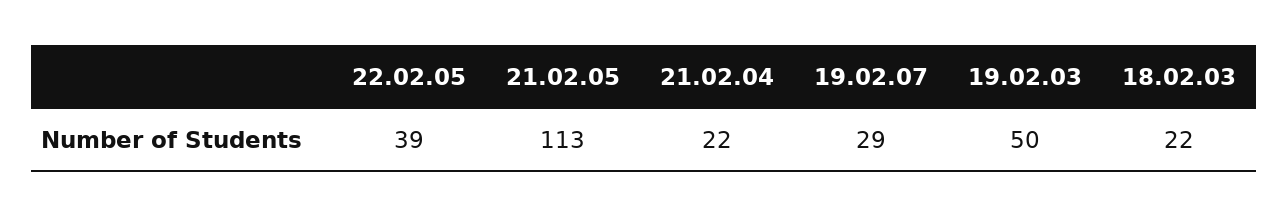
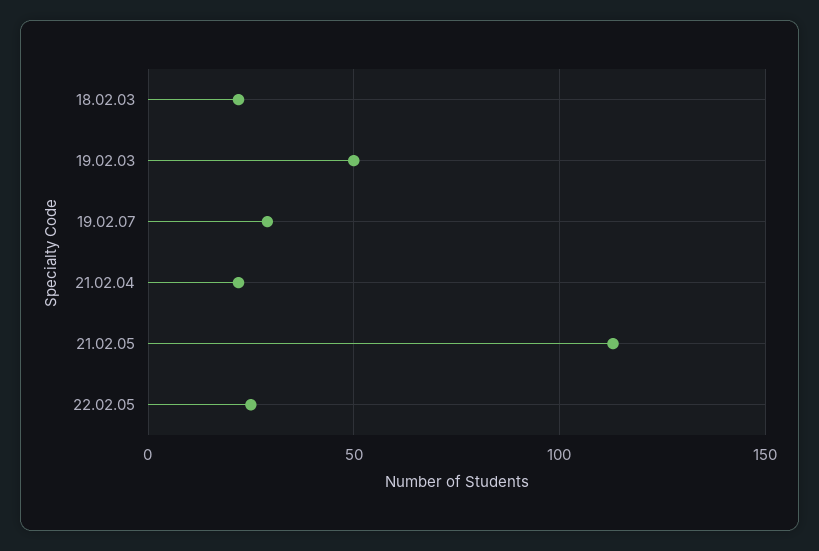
  {
-   "22.02.05": 39,
+   "22.02.05": 25,
    "21.02.05": 113,
    "21.02.04": 22,
    "19.02.07": 29,
    "19.02.03": 50,
    "18.02.03": 22
  }

